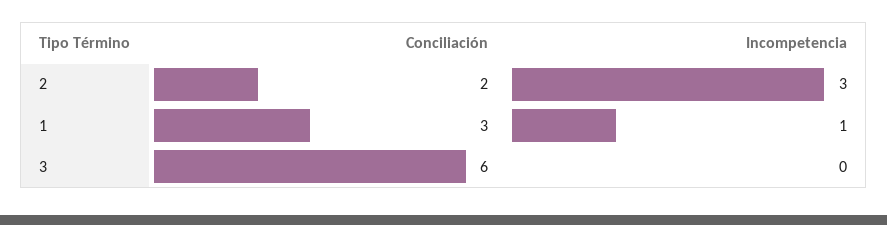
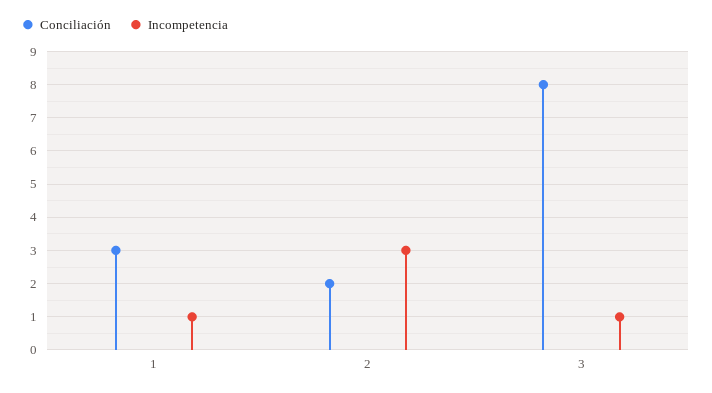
  {
    "Conciliación": {
      "2": 2,
      "1": 3,
-     "3": 6
+     "3": 8
    },
    "Incompetencia": {
      "2": 3,
      "1": 1,
-     "3": 0
+     "3": 1
    }
  }

